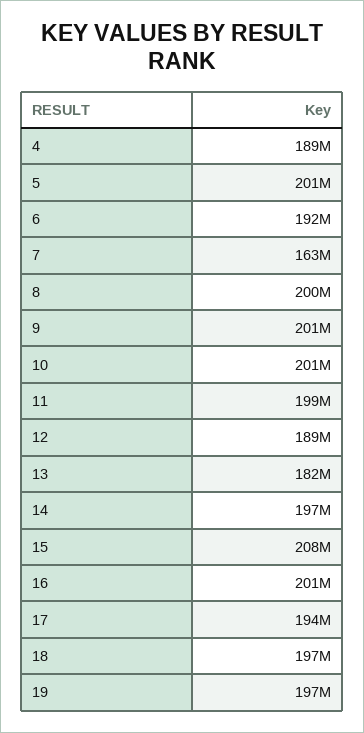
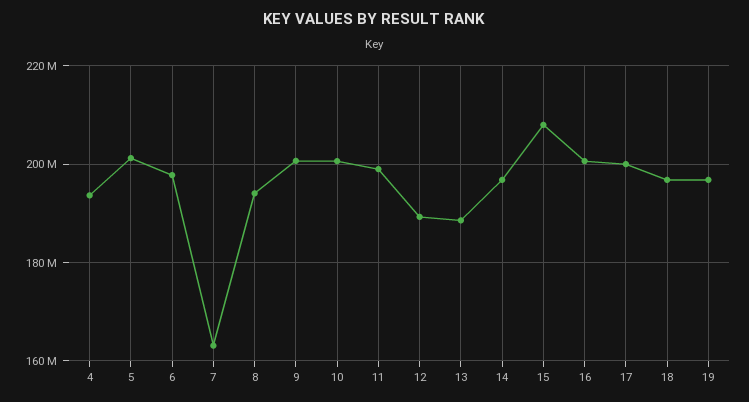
  {
-   "4": 189000000,
+   "4": 194000000,
    "5": 201000000,
-   "6": 192000000,
+   "6": 198000000,
    "7": 163000000,
-   "8": 200000000,
+   "8": 194000000,
    "9": 201000000,
    "10": 201000000,
    "11": 199000000,
    "12": 189000000,
-   "13": 182000000,
+   "13": 188000000,
    "14": 197000000,
    "15": 208000000,
    "16": 201000000,
-   "17": 194000000,
+   "17": 200000000,
    "18": 197000000,
    "19": 197000000
  }

